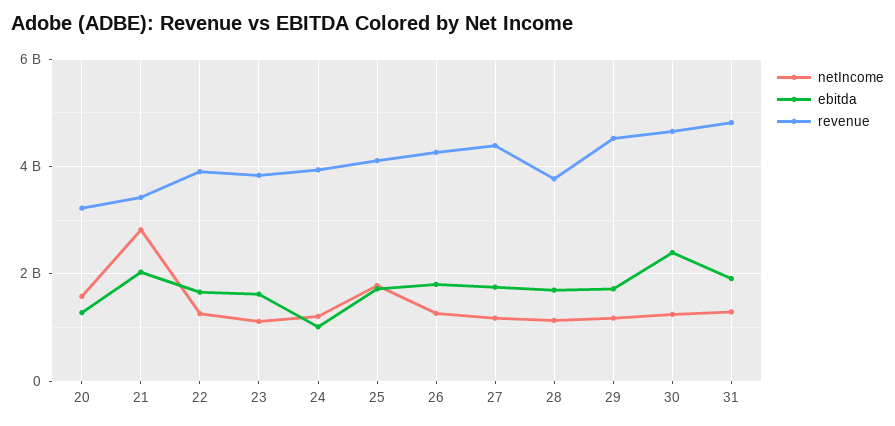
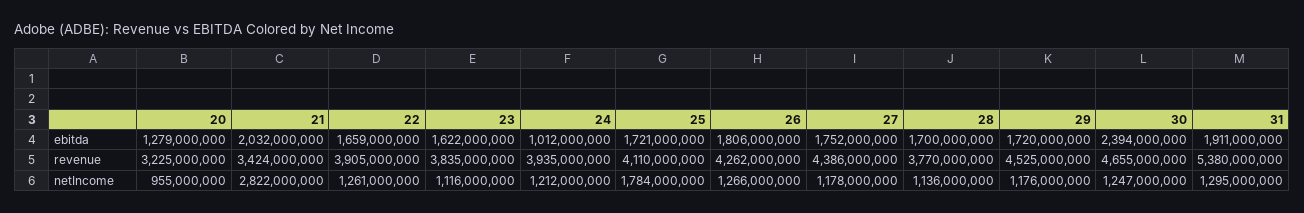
  {
    "netIncome": {
-     "20": 1600000000,
+     "20": 955000000,
      "21": 2822000000,
      "22": 1261000000,
      "23": 1116000000,
      "24": 1212000000,
      "25": 1784000000,
      "26": 1266000000,
      "27": 1178000000,
      "28": 1136000000,
      "29": 1176000000,
      "30": 1247000000,
      "31": 1295000000
    },
    "ebitda": {
      "20": 1279000000,
      "21": 2032000000,
      "22": 1659000000,
      "23": 1622000000,
      "24": 1012000000,
      "25": 1721000000,
      "26": 1806000000,
      "27": 1752000000,
      "28": 1700000000,
      "29": 1720000000,
      "30": 2394000000,
      "31": 1911000000
    },
    "revenue": {
      "20": 3225000000,
      "21": 3424000000,
      "22": 3905000000,
      "23": 3835000000,
      "24": 3935000000,
      "25": 4110000000,
      "26": 4262000000,
      "27": 4386000000,
      "28": 3770000000,
      "29": 4525000000,
      "30": 4655000000,
-     "31": 4800000000
+     "31": 5380000000
    }
  }

